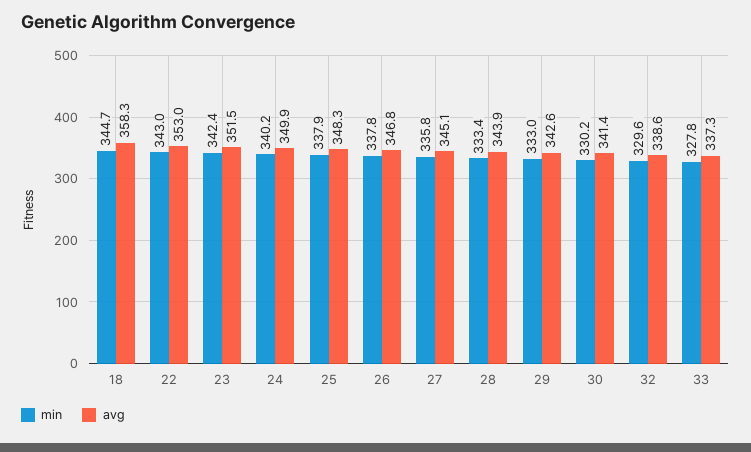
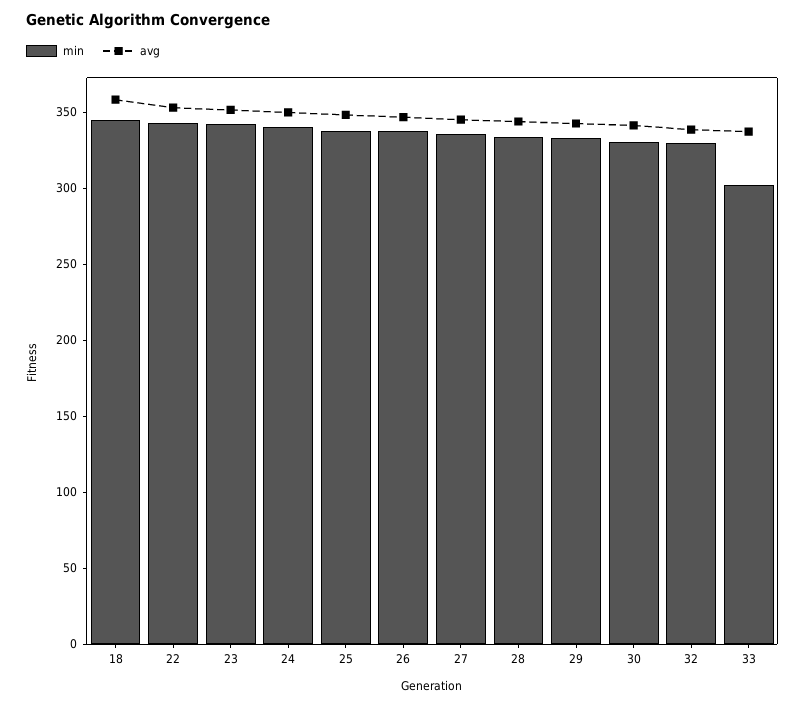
  {
    "min": {
      "18": 344.7,
      "22": 343,
      "23": 342.4,
      "24": 340.2,
      "25": 337.9,
      "26": 337.8,
      "27": 335.8,
      "28": 333.4,
      "29": 333,
      "30": 330.2,
      "32": 329.6,
-     "33": 327.8
+     "33": 300
    },
    "avg": {
      "18": 358.3,
      "22": 353,
      "23": 351.5,
      "24": 349.9,
      "25": 348.3,
      "26": 346.8,
      "27": 345.1,
      "28": 343.9,
      "29": 342.6,
      "30": 341.4,
      "32": 338.6,
      "33": 337.3
    }
  }

